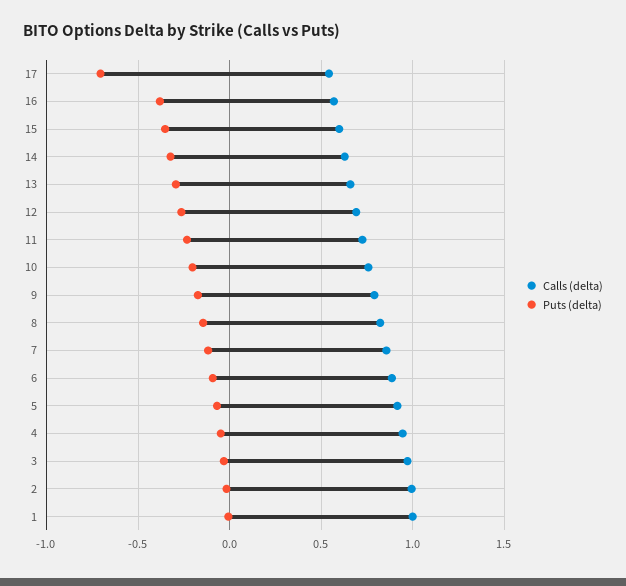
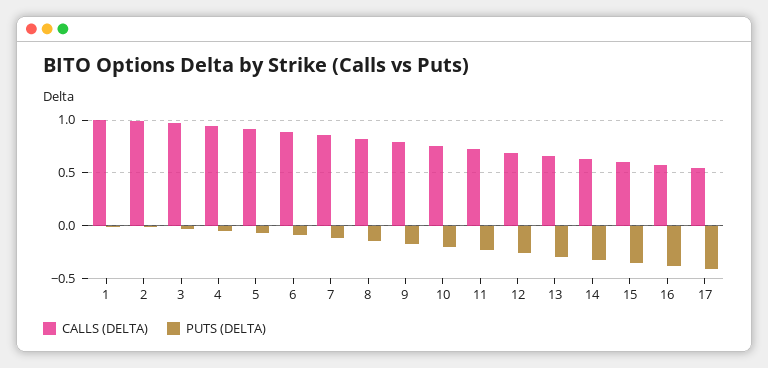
  {
    "Calls (delta)": {
      "17": 0.55,
      "16": 0.55,
      "15": 0.6,
      "14": 0.65,
      "13": 0.65,
      "12": 0.7,
      "11": 0.75,
      "10": 0.75,
      "9": 0.8,
      "8": 0.8,
      "7": 0.85,
      "6": 0.9,
      "5": 0.9,
      "4": 0.95,
      "3": 0.95,
      "2": 1,
      "1": 1
    },
    "Puts (delta)": {
-     "17": -0.7,
+     "17": -0.4,
      "16": -0.4,
      "15": -0.35,
      "14": -0.3,
      "13": -0.3,
      "12": -0.25,
      "11": -0.25,
      "10": -0.2,
      "9": -0.15,
      "8": -0.15,
      "7": -0.1,
      "6": -0.1,
      "5": -0.05,
      "4": -0.05,
      "3": -0.05,
      "2": 0,
      "1": 0
    }
  }

